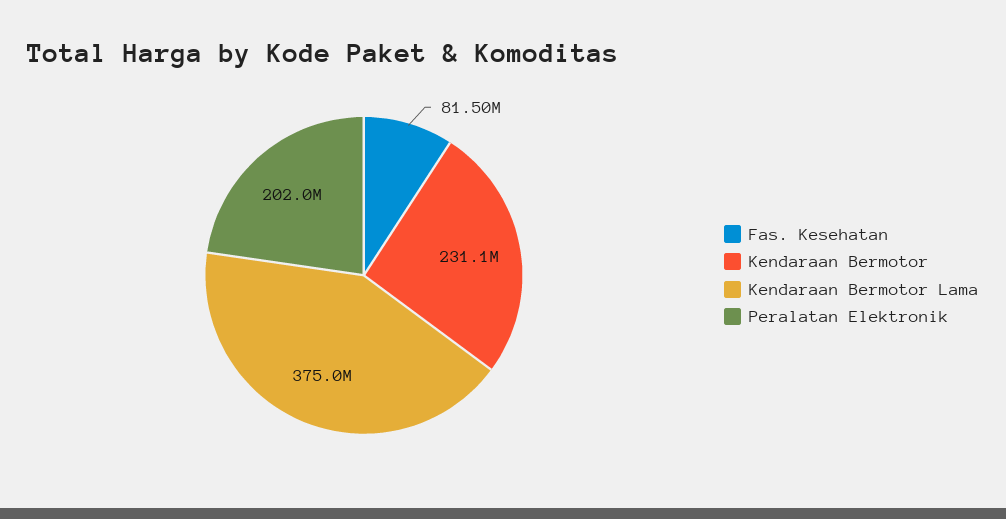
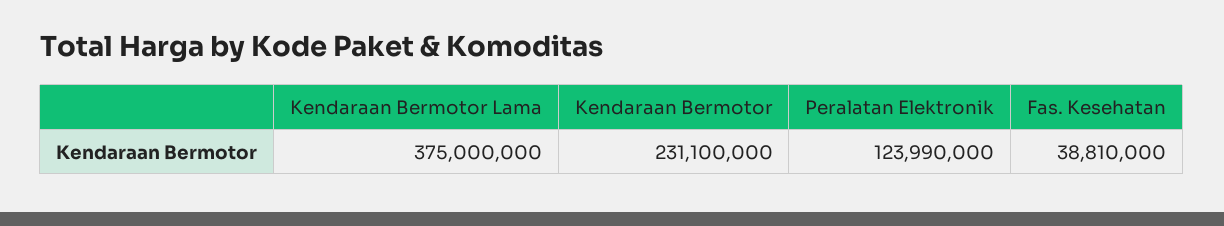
  {
-   "Fas. Kesehatan": 81500000,
+   "Fas. Kesehatan": 38810000,
    "Kendaraan Bermotor": 231100000,
    "Kendaraan Bermotor Lama": 375000000,
-   "Peralatan Elektronik": 202000000
+   "Peralatan Elektronik": 123990000
  }

